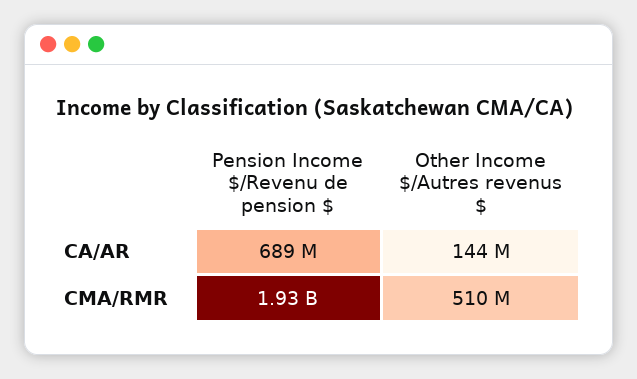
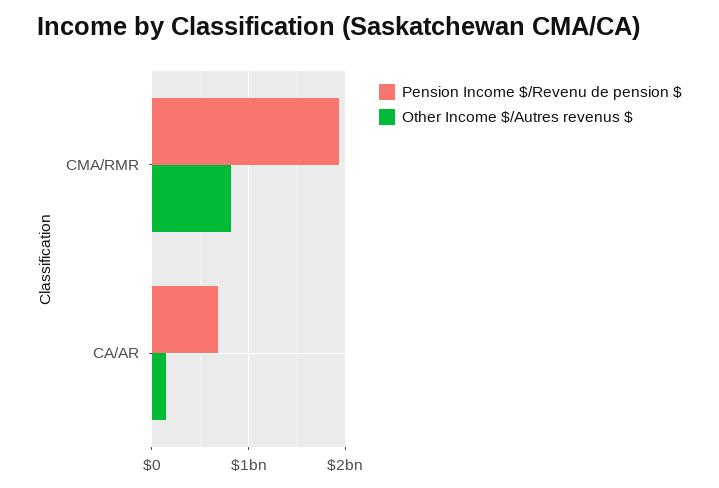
  {
    "Pension Income $/Revenu de pension $": {
      "CA/AR": 689000000,
      "CMA/RMR": 1930000000
    },
    "Other Income $/Autres revenus $": {
      "CA/AR": 144000000,
-     "CMA/RMR": 510000000
+     "CMA/RMR": 800000000
    }
  }

